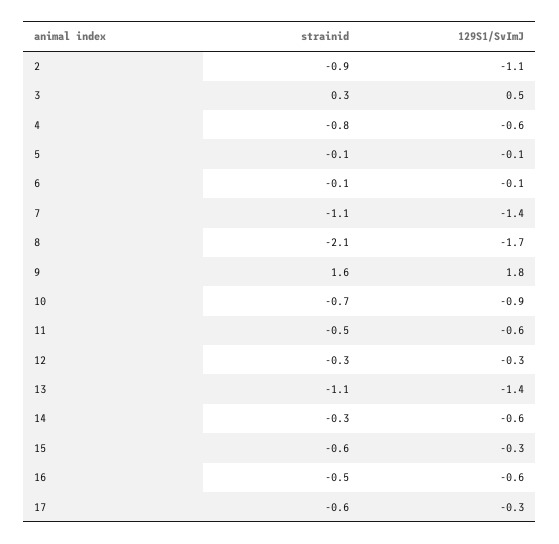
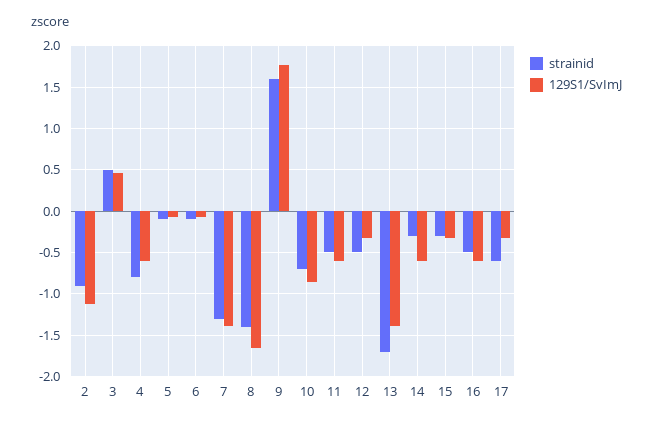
  {
    "strainid": {
      "2": -0.9,
-     "3": 0.3,
+     "3": 0.5,
      "4": -0.8,
      "5": -0.1,
      "6": -0.1,
-     "7": -1.1,
+     "7": -1.3,
-     "8": -2.1,
+     "8": -1.4,
      "9": 1.6,
      "10": -0.7,
      "11": -0.5,
-     "12": -0.3,
+     "12": -0.5,
-     "13": -1.1,
+     "13": -1.7,
      "14": -0.3,
-     "15": -0.6,
+     "15": -0.3,
      "16": -0.5,
      "17": -0.6
    },
    "129S1/SvImJ": {
      "2": -1.1,
      "3": 0.5,
      "4": -0.6,
      "5": -0.1,
      "6": -0.1,
      "7": -1.4,
      "8": -1.7,
      "9": 1.8,
      "10": -0.9,
      "11": -0.6,
      "12": -0.3,
      "13": -1.4,
      "14": -0.6,
      "15": -0.3,
      "16": -0.6,
      "17": -0.3
    }
  }

